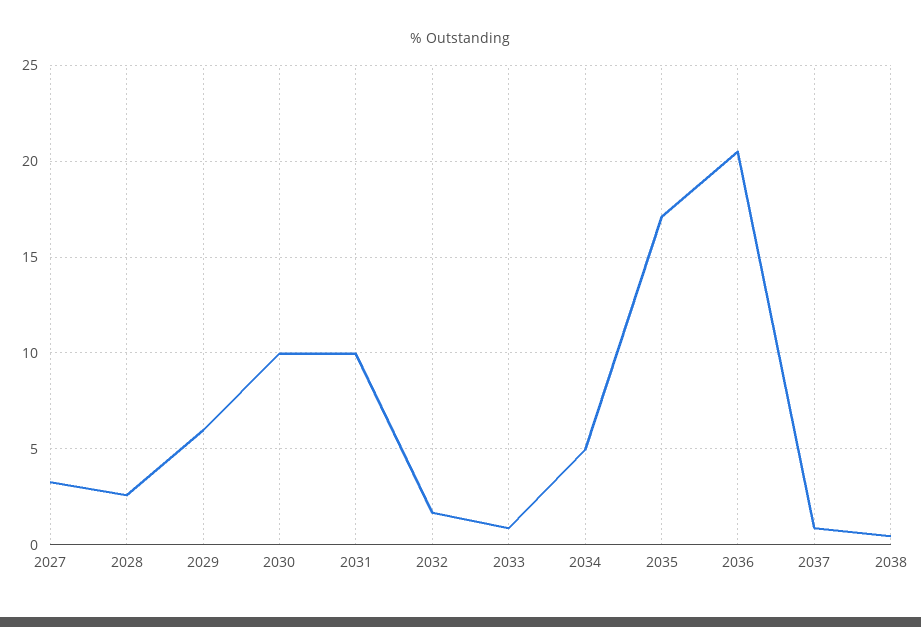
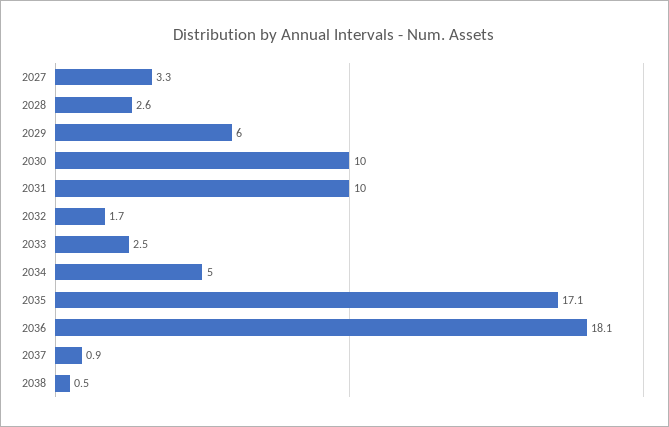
  {
    "2027": 3.3,
    "2028": 2.6,
    "2029": 6,
    "2030": 10,
    "2031": 10,
    "2032": 1.7,
-   "2033": 1,
+   "2033": 2.5,
    "2034": 5,
    "2035": 17.1,
-   "2036": 20.5,
+   "2036": 18.1,
    "2037": 0.9,
    "2038": 0.5
  }

